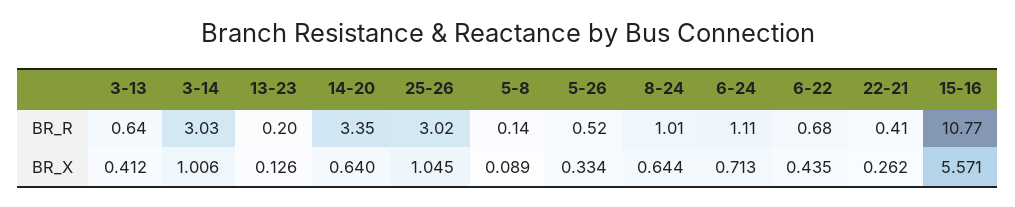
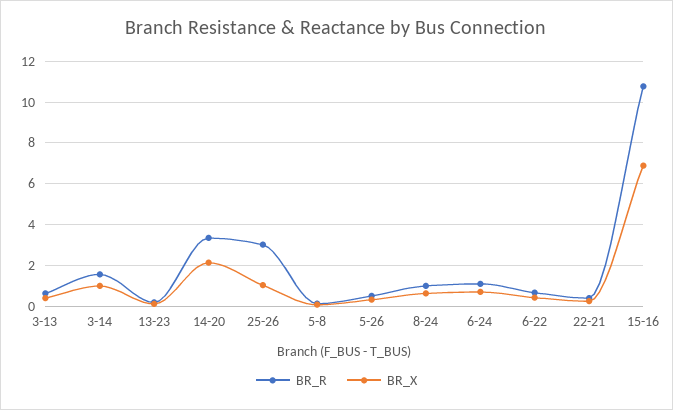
  {
    "BR_R": {
      "3-13": 0.64,
-     "3-14": 3.03,
+     "3-14": 1.5,
      "13-23": 0.2,
      "14-20": 3.35,
      "25-26": 3.02,
      "5-8": 0.14,
      "5-26": 0.52,
      "8-24": 1.01,
      "6-24": 1.11,
      "6-22": 0.68,
      "22-21": 0.41,
      "15-16": 10.77
    },
    "BR_X": {
      "3-13": 0.412,
      "3-14": 1.006,
      "13-23": 0.126,
-     "14-20": 0.64,
+     "14-20": 2,
      "25-26": 1.045,
      "5-8": 0.089,
      "5-26": 0.334,
      "8-24": 0.644,
      "6-24": 0.713,
      "6-22": 0.435,
      "22-21": 0.262,
-     "15-16": 5.571
+     "15-16": 7
    }
  }

